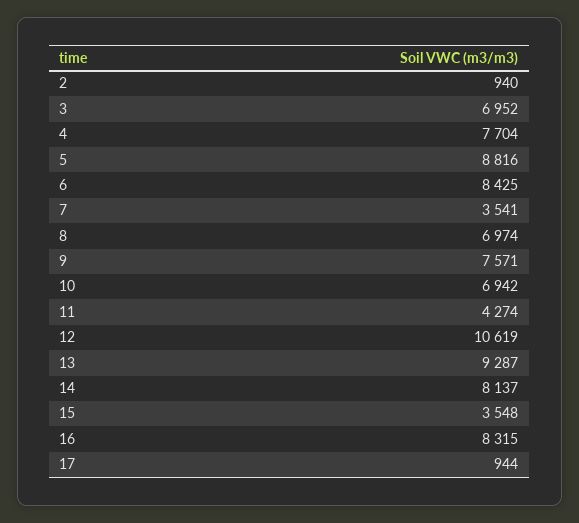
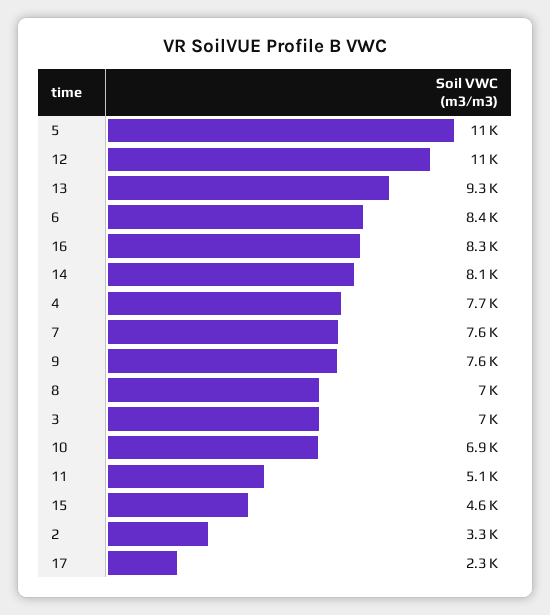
  {
-   "2": 940,
+   "2": 3300,
    "3": 6952,
    "4": 7704,
-   "5": 8816,
+   "5": 11000,
    "6": 8425,
-   "7": 3541,
+   "7": 7600,
    "8": 6974,
    "9": 7571,
    "10": 6942,
-   "11": 4274,
+   "11": 5100,
    "12": 10619,
    "13": 9287,
    "14": 8137,
-   "15": 3548,
+   "15": 4600,
    "16": 8315,
-   "17": 944
+   "17": 2300
  }

